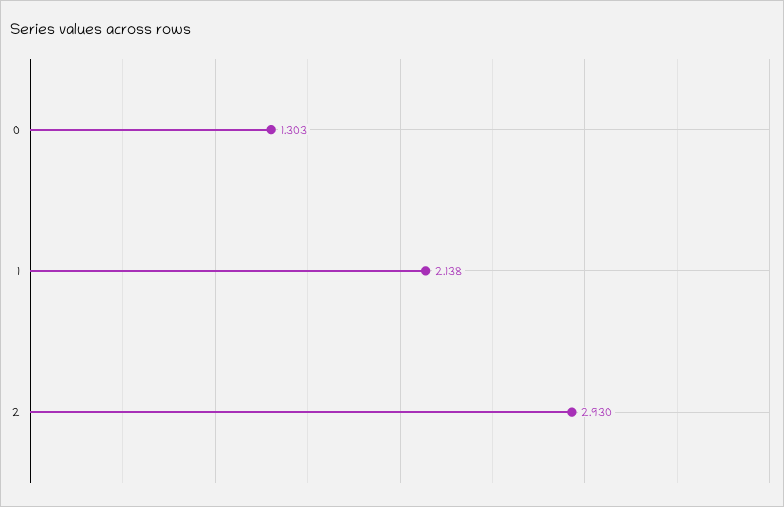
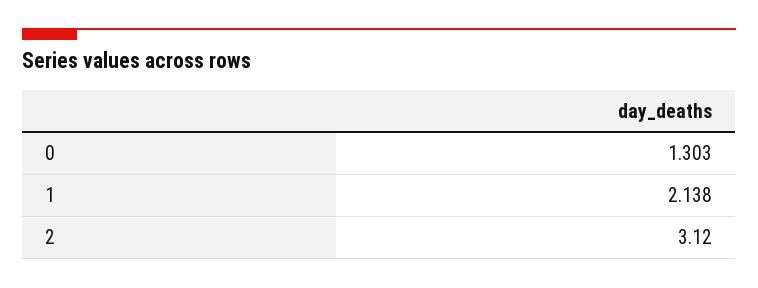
  {
    "0": 1.303,
    "1": 2.138,
-   "2": 2.93
+   "2": 3.12
  }

